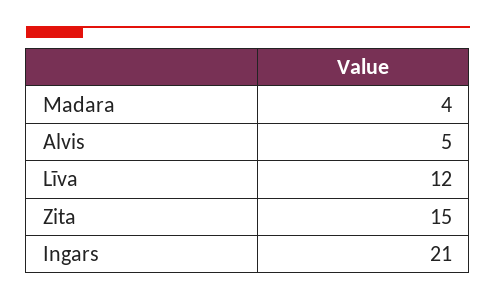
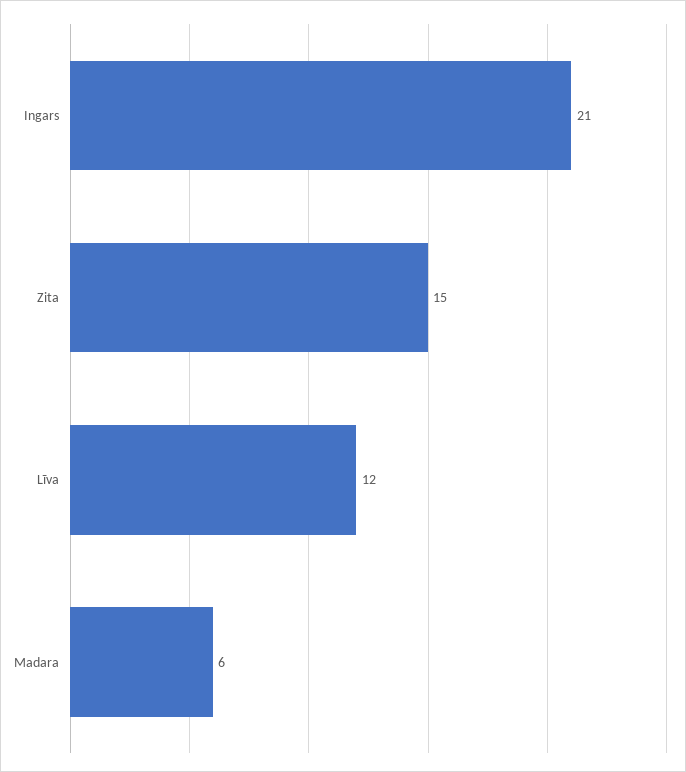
  {
-   "Madara": 4,
+   "Madara": 6,
-   "Alvis": 5,
    "Līva": 12,
    "Zita": 15,
    "Ingars": 21
  }

